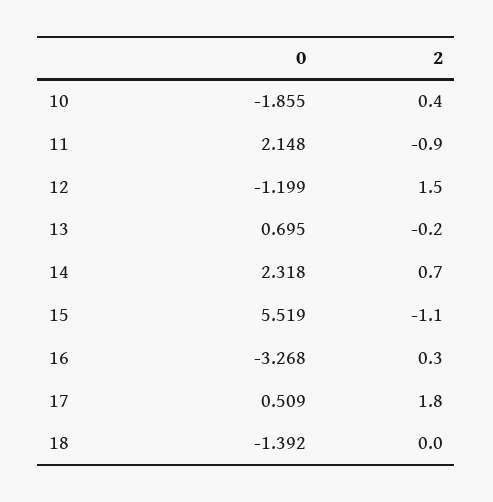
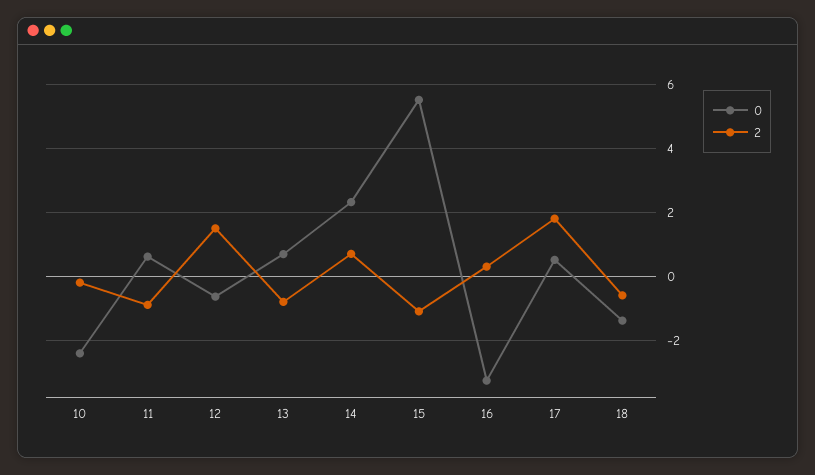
  {
    "0": {
-     "10": -1.855,
+     "10": -2.4,
-     "11": 2.148,
+     "11": 0.6,
-     "12": -1.199,
+     "12": -0.6,
      "13": 0.695,
      "14": 2.318,
      "15": 5.519,
      "16": -3.268,
      "17": 0.509,
      "18": -1.392
    },
    "2": {
-     "10": 0.4,
+     "10": -0.2,
      "11": -0.9,
      "12": 1.5,
-     "13": -0.2,
+     "13": -0.8,
      "14": 0.7,
      "15": -1.1,
      "16": 0.3,
      "17": 1.8,
-     "18": 0
+     "18": -0.6
    }
  }

